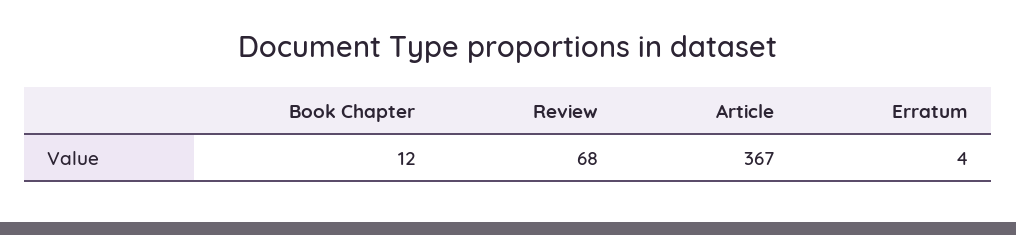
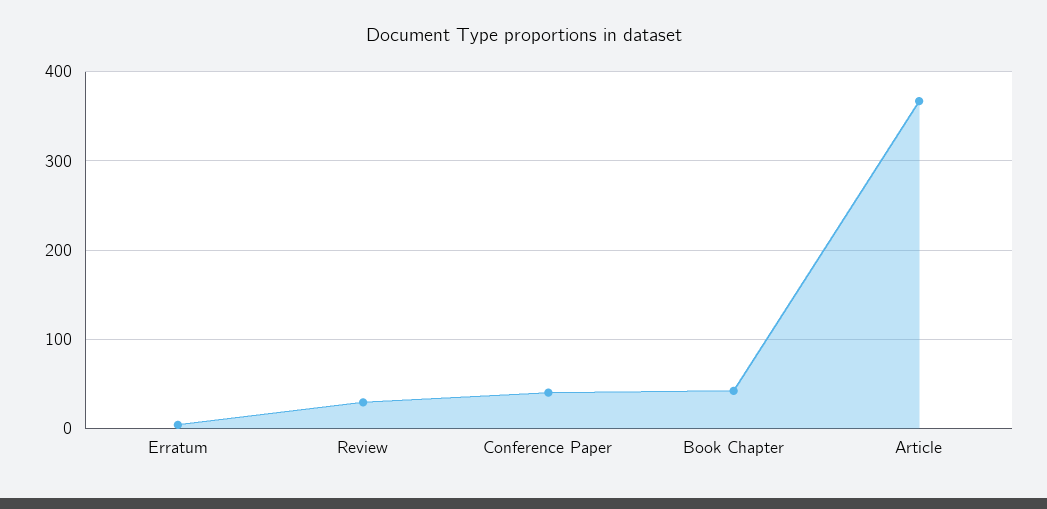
  {
-   "Book Chapter": 12,
+   "Book Chapter": 40,
-   "Review": 68,
+   "Review": 30,
    "Article": 367,
-   "Erratum": 4
+   "Erratum": 4,
+   "Conference Paper": 40
  }

